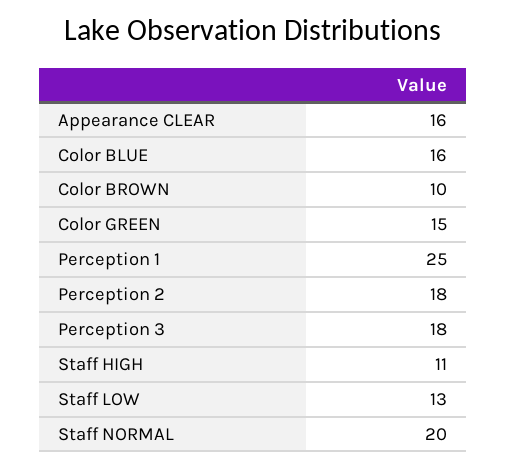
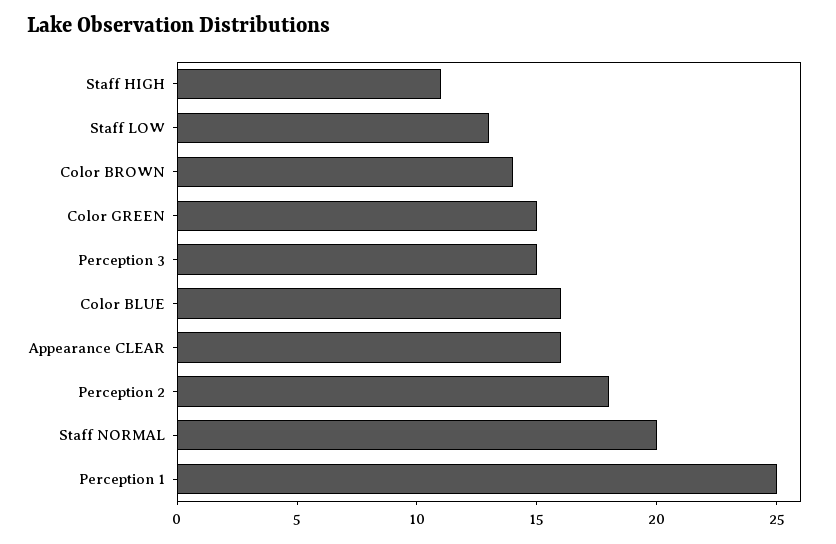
  {
    "Appearance CLEAR": 16,
    "Color BLUE": 16,
-   "Color BROWN": 10,
+   "Color BROWN": 14,
    "Color GREEN": 15,
    "Perception 1": 25,
    "Perception 2": 18,
-   "Perception 3": 18,
+   "Perception 3": 15,
    "Staff HIGH": 11,
    "Staff LOW": 13,
    "Staff NORMAL": 20
  }

